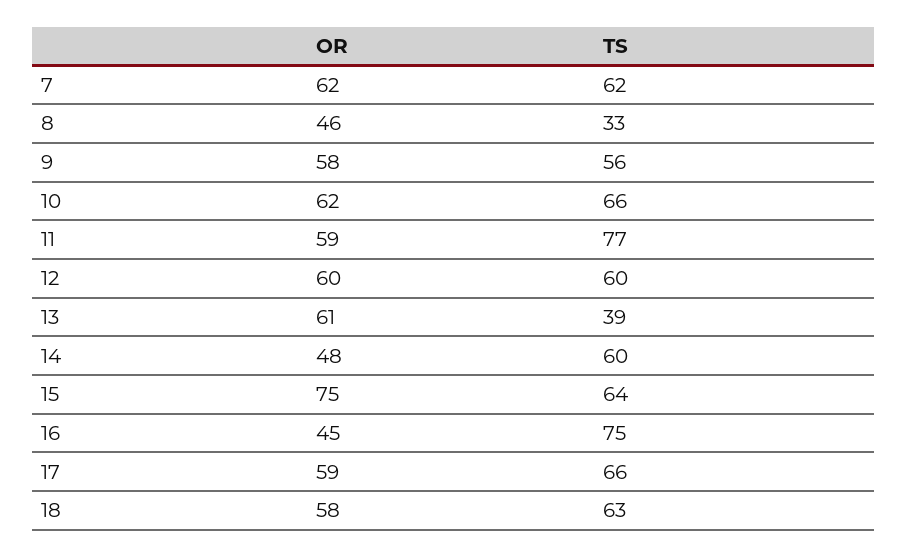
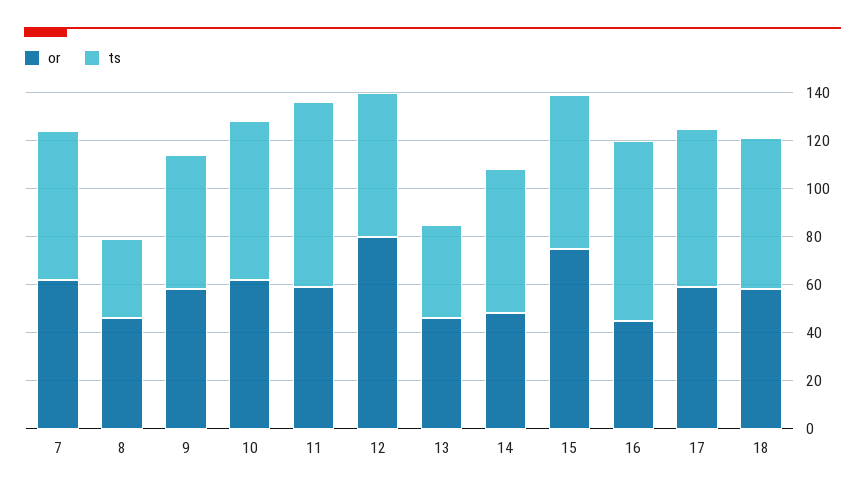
  {
    "OR": {
      "7": 62,
      "8": 46,
      "9": 58,
      "10": 62,
      "11": 59,
-     "12": 60,
+     "12": 80,
-     "13": 61,
+     "13": 45,
      "14": 48,
      "15": 75,
      "16": 45,
      "17": 59,
      "18": 58
    },
    "TS": {
      "7": 62,
      "8": 33,
      "9": 56,
      "10": 66,
      "11": 77,
      "12": 60,
      "13": 39,
      "14": 60,
      "15": 64,
      "16": 75,
      "17": 66,
      "18": 63
    }
  }

